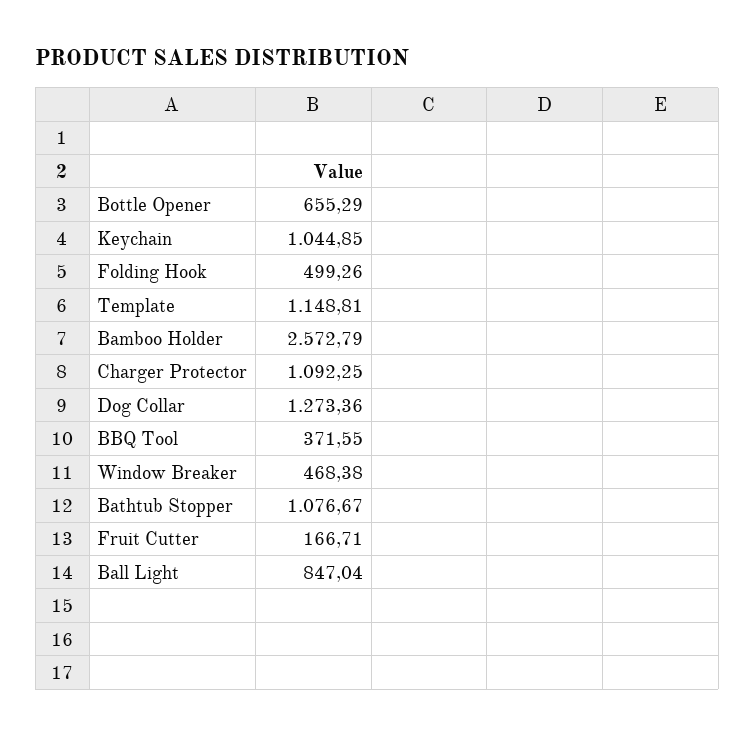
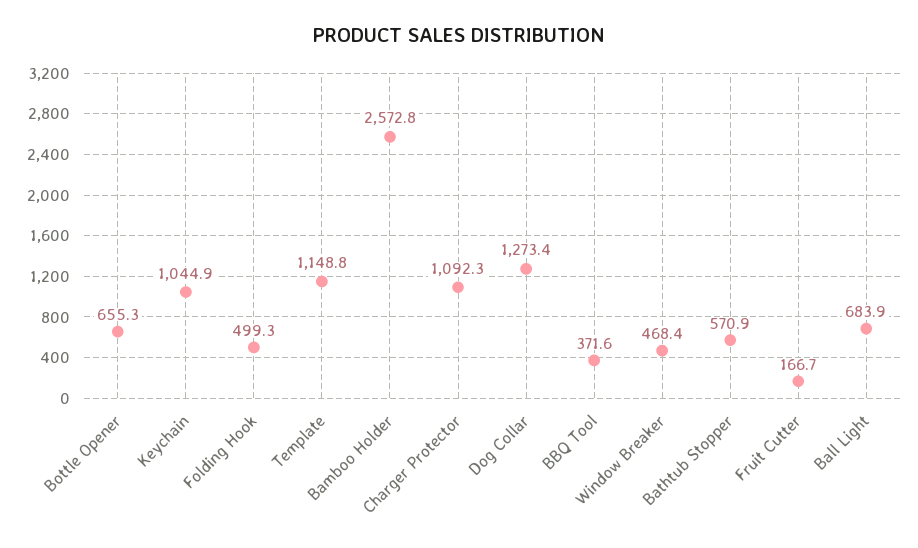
  {
    "Bottle Opener": 655.29,
    "Keychain": 1044.85,
    "Folding Hook": 499.26,
    "Template": 1148.81,
    "Bamboo Holder": 2572.79,
    "Charger Protector": 1092.25,
    "Dog Collar": 1273.36,
    "BBQ Tool": 371.55,
    "Window Breaker": 468.38,
-   "Bathtub Stopper": 1076.67,
+   "Bathtub Stopper": 570.9,
    "Fruit Cutter": 166.71,
-   "Ball Light": 847.04
+   "Ball Light": 683.9
  }

